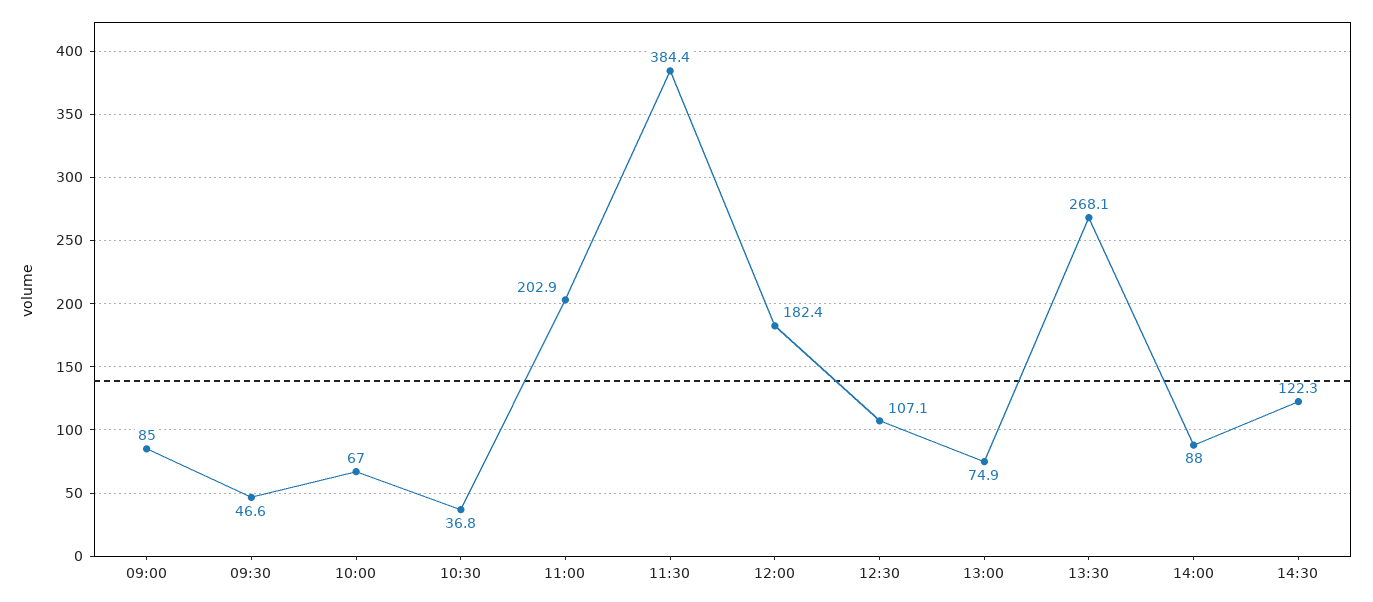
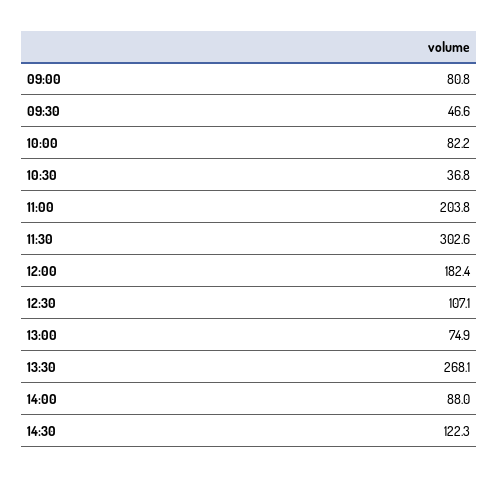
  {
-   "09:00": 85,
+   "09:00": 80.8,
    "09:30": 46.6,
-   "10:00": 67,
+   "10:00": 82.2,
    "10:30": 36.8,
-   "11:00": 202.9,
+   "11:00": 203.8,
-   "11:30": 384.4,
+   "11:30": 302.6,
    "12:00": 182.4,
    "12:30": 107.1,
    "13:00": 74.9,
    "13:30": 268.1,
    "14:00": 88,
    "14:30": 122.3
  }

